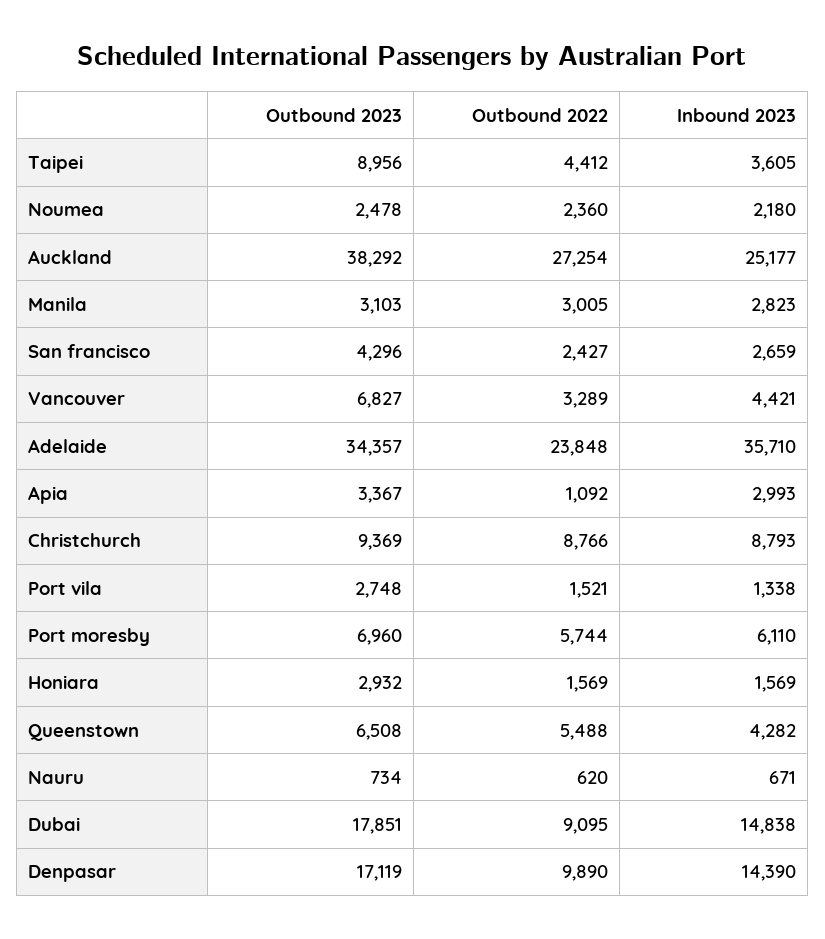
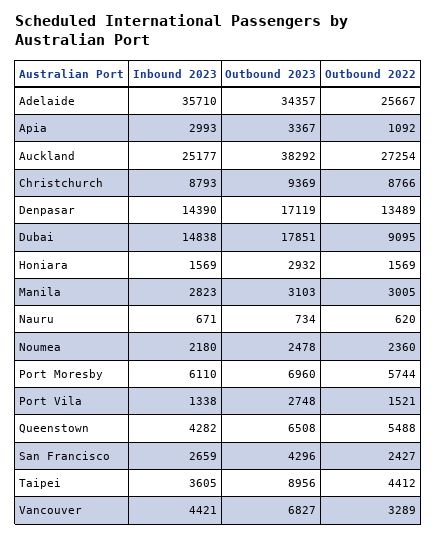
  {
    "Outbound 2023": {
      "Taipei": 8956,
      "Noumea": 2478,
      "Auckland": 38292,
      "Manila": 3103,
      "San francisco": 4296,
      "Vancouver": 6827,
      "Adelaide": 34357,
      "Apia": 3367,
      "Christchurch": 9369,
      "Port vila": 2748,
      "Port moresby": 6960,
      "Honiara": 2932,
      "Queenstown": 6508,
      "Nauru": 734,
      "Dubai": 17851,
      "Denpasar": 17119
    },
    "Outbound 2022": {
      "Taipei": 4412,
      "Noumea": 2360,
      "Auckland": 27254,
      "Manila": 3005,
      "San francisco": 2427,
      "Vancouver": 3289,
-     "Adelaide": 23848,
+     "Adelaide": 25667,
      "Apia": 1092,
      "Christchurch": 8766,
      "Port vila": 1521,
      "Port moresby": 5744,
      "Honiara": 1569,
      "Queenstown": 5488,
      "Nauru": 620,
      "Dubai": 9095,
-     "Denpasar": 9890
+     "Denpasar": 13489
    },
    "Inbound 2023": {
      "Taipei": 3605,
      "Noumea": 2180,
      "Auckland": 25177,
      "Manila": 2823,
      "San francisco": 2659,
      "Vancouver": 4421,
      "Adelaide": 35710,
      "Apia": 2993,
      "Christchurch": 8793,
      "Port vila": 1338,
      "Port moresby": 6110,
      "Honiara": 1569,
      "Queenstown": 4282,
      "Nauru": 671,
      "Dubai": 14838,
      "Denpasar": 14390
    }
  }

